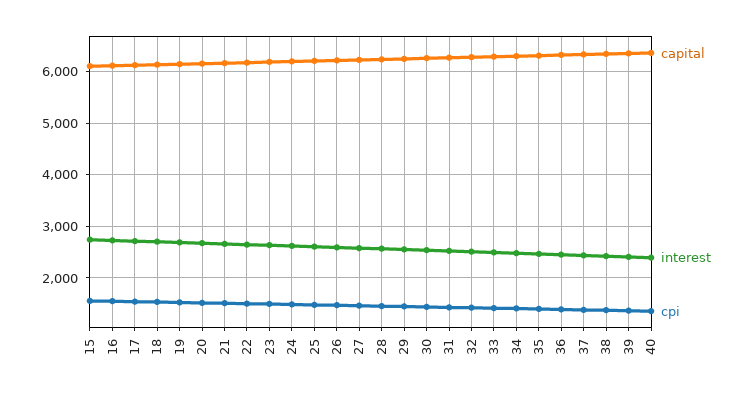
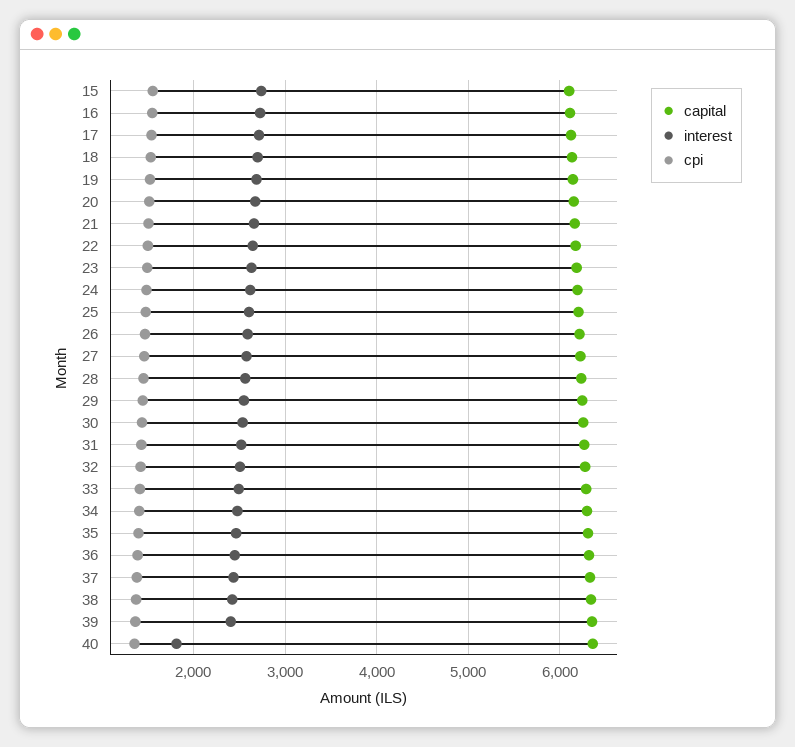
  {
    "capital": {
      "15": 6100,
      "16": 6100,
      "17": 6100,
      "18": 6100,
      "19": 6100,
      "20": 6200,
      "21": 6200,
      "22": 6200,
      "23": 6200,
      "24": 6200,
      "25": 6200,
      "26": 6200,
      "27": 6200,
      "28": 6200,
      "29": 6200,
      "30": 6300,
      "31": 6300,
      "32": 6300,
      "33": 6300,
      "34": 6300,
      "35": 6300,
      "36": 6300,
      "37": 6300,
      "38": 6300,
      "39": 6400,
      "40": 6400
    },
    "interest": {
      "15": 2700,
      "16": 2700,
      "17": 2700,
      "18": 2700,
      "19": 2700,
      "20": 2700,
      "21": 2700,
      "22": 2600,
      "23": 2600,
      "24": 2600,
      "25": 2600,
      "26": 2600,
      "27": 2600,
      "28": 2600,
      "29": 2600,
      "30": 2500,
      "31": 2500,
      "32": 2500,
      "33": 2500,
      "34": 2500,
      "35": 2500,
      "36": 2500,
      "37": 2400,
      "38": 2400,
      "39": 2400,
-     "40": 2400
+     "40": 1800
    },
    "cpi": {
      "15": 1600,
      "16": 1500,
      "17": 1500,
      "18": 1500,
      "19": 1500,
      "20": 1500,
      "21": 1500,
      "22": 1500,
      "23": 1500,
      "24": 1500,
      "25": 1500,
      "26": 1500,
      "27": 1500,
      "28": 1500,
      "29": 1400,
      "30": 1400,
      "31": 1400,
      "32": 1400,
      "33": 1400,
      "34": 1400,
      "35": 1400,
      "36": 1400,
      "37": 1400,
      "38": 1400,
      "39": 1400,
      "40": 1400
    }
  }

